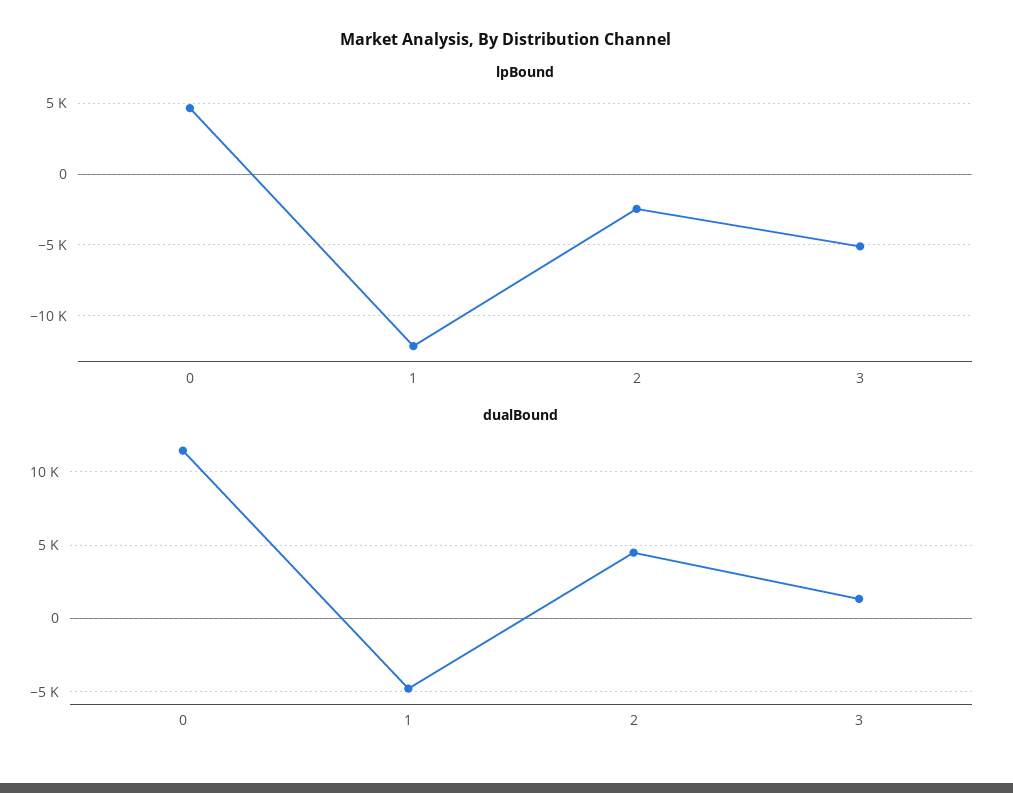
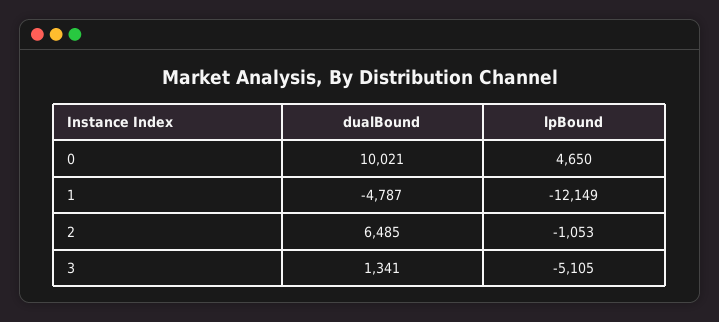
  {
    "lpBound": {
      "0": 4650,
      "1": -12149,
-     "2": -2500,
+     "2": -1053,
      "3": -5105
    },
    "dualBound": {
-     "0": 11500,
+     "0": 10021,
      "1": -4787,
-     "2": 4500,
+     "2": 6485,
      "3": 1341
    }
  }

